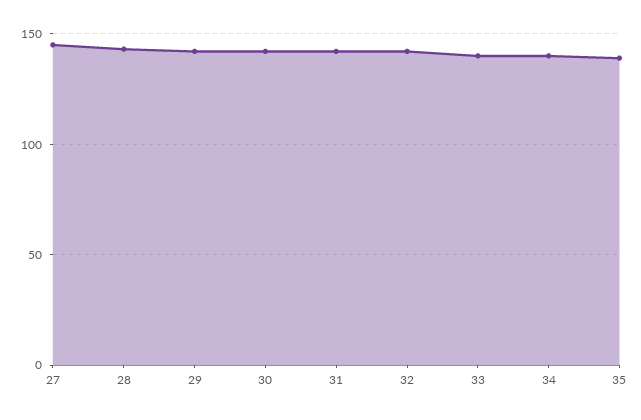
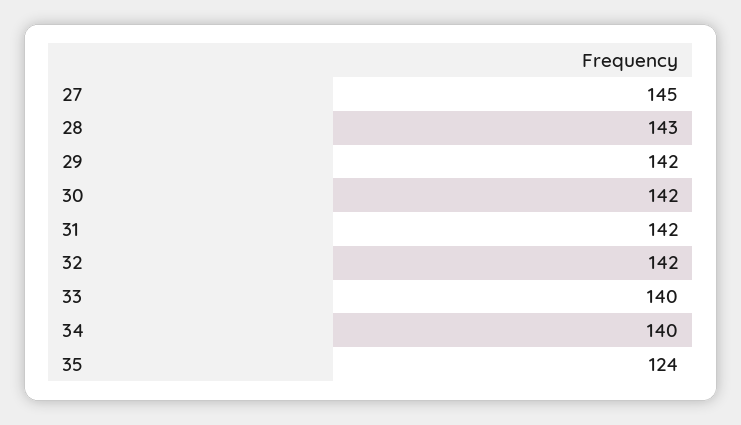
  {
    "27": 145,
    "28": 143,
    "29": 142,
    "30": 142,
    "31": 142,
    "32": 142,
    "33": 140,
    "34": 140,
-   "35": 140
+   "35": 124
  }

